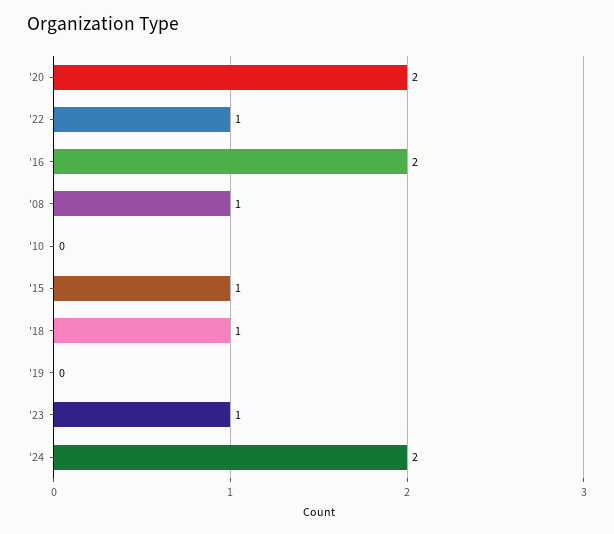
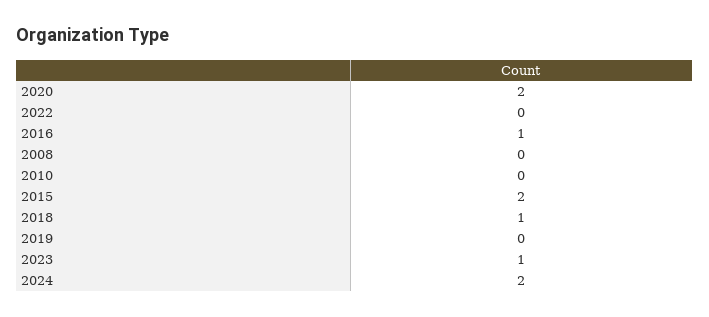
  {
    "'20": 2,
-   "'22": 1,
+   "'22": 0,
-   "'16": 2,
+   "'16": 1,
-   "'08": 1,
+   "'08": 0,
    "'10": 0,
-   "'15": 1,
+   "'15": 2,
    "'18": 1,
    "'19": 0,
    "'23": 1,
    "'24": 2
  }

